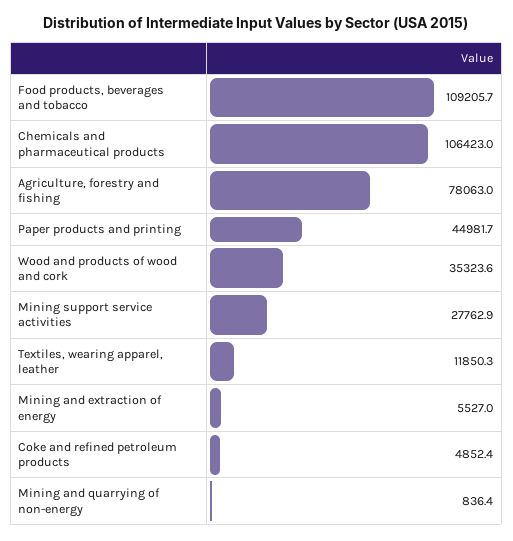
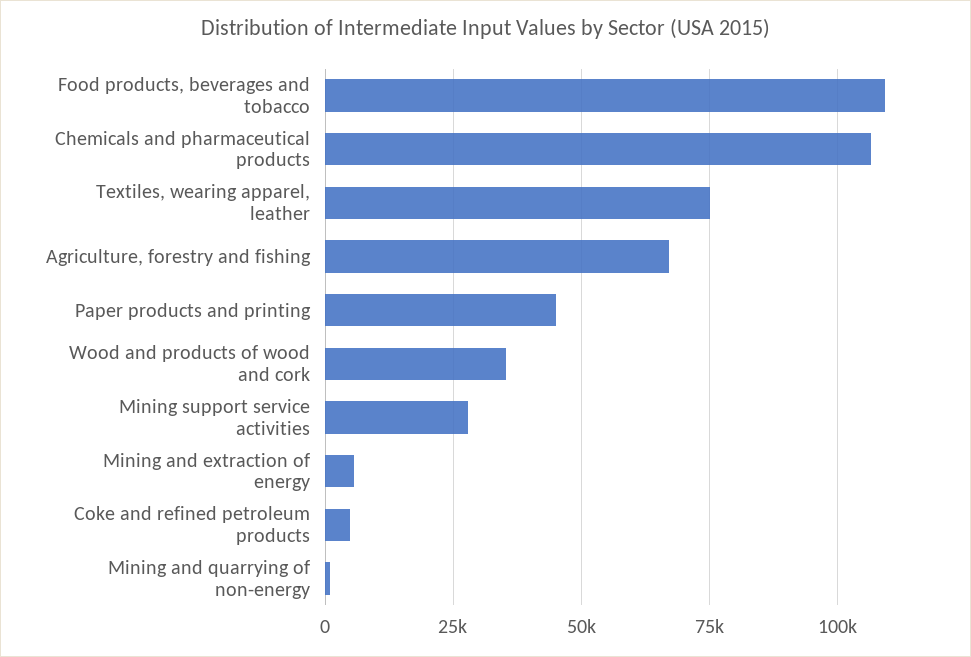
  {
    "Food products, beverages and tobacco": 109205.7,
    "Chemicals and pharmaceutical products": 106423,
-   "Agriculture, forestry and fishing": 78063,
+   "Agriculture, forestry and fishing": 67500,
    "Paper products and printing": 44981.7,
    "Wood and products of wood and cork": 35323.6,
    "Mining support service activities": 27762.9,
-   "Textiles, wearing apparel, leather": 11850.3,
+   "Textiles, wearing apparel, leather": 75000,
    "Mining and extraction of energy": 5527,
    "Coke and refined petroleum products": 4852.4,
    "Mining and quarrying of non-energy": 836.4
  }

